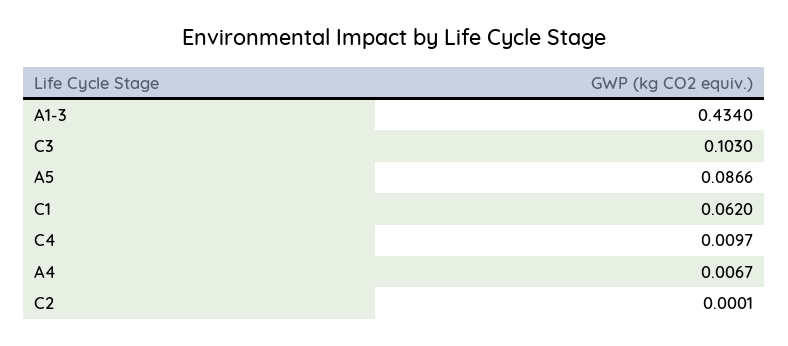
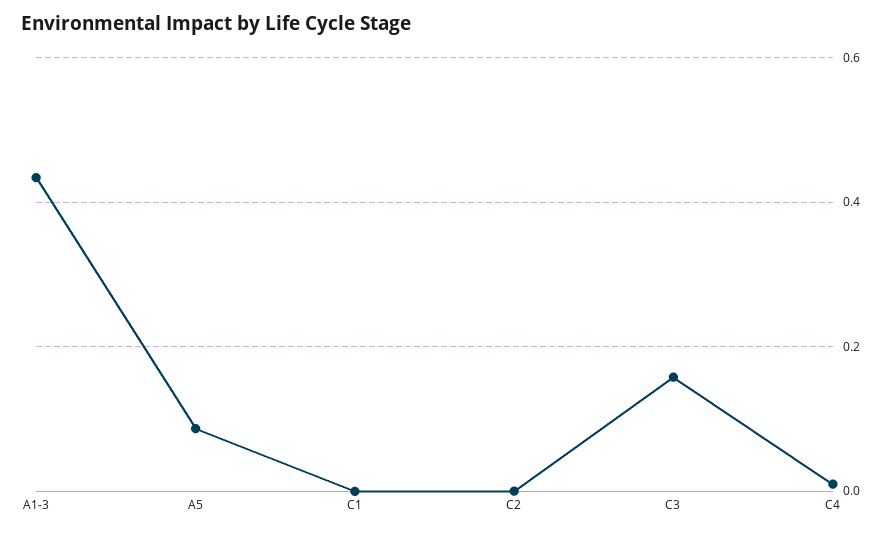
  {
    "A1-3": 0.434,
-   "C3": 0.103,
+   "C3": 0.16,
    "A5": 0.0866,
-   "C1": 0.062,
+   "C1": 0,
    "C4": 0.0097,
-   "A4": 0.0067,
    "C2": 0.0001
  }

